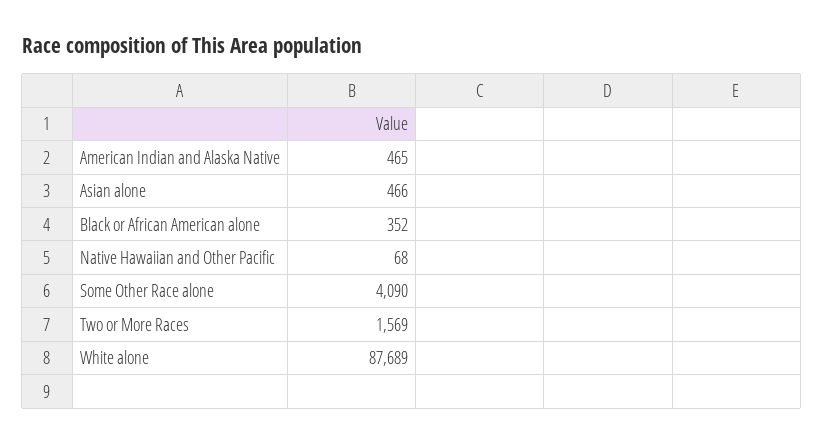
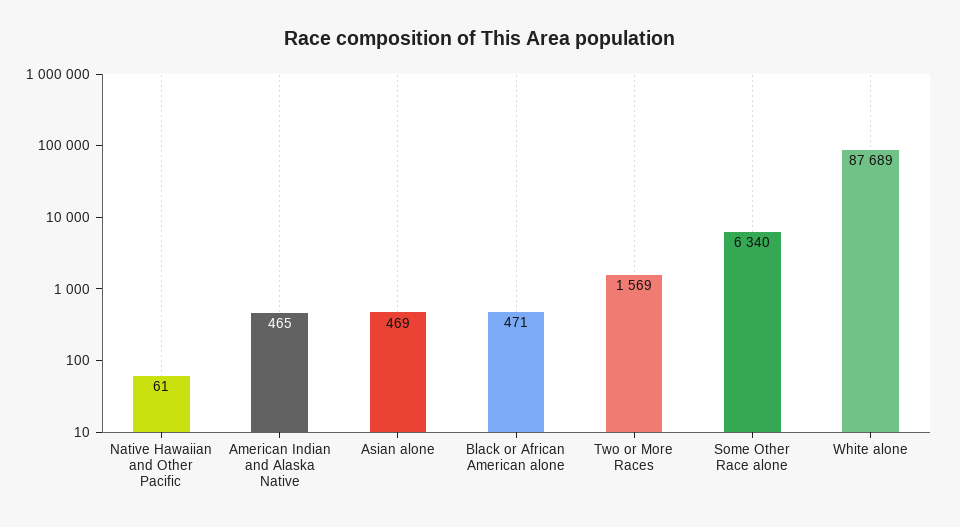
  {
    "American Indian and Alaska Native": 465,
-   "Asian alone": 466,
+   "Asian alone": 469,
-   "Black or African American alone": 352,
+   "Black or African American alone": 471,
-   "Native Hawaiian and Other Pacific": 68,
+   "Native Hawaiian and Other Pacific": 61,
-   "Some Other Race alone": 4090,
+   "Some Other Race alone": 6340,
    "Two or More Races": 1569,
    "White alone": 87689
  }

